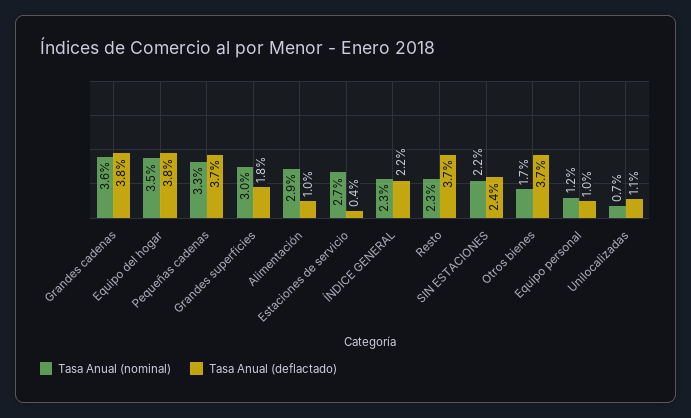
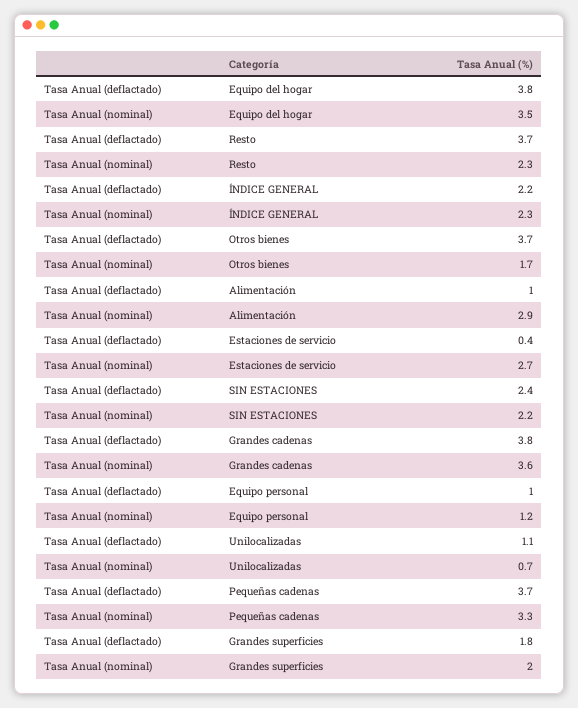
  {
    "Tasa Anual (nominal)": {
      "Grandes cadenas": 3.6,
      "Equipo del hogar": 3.5,
      "Pequeñas cadenas": 3.3,
-     "Grandes superficies": 3,
+     "Grandes superficies": 2,
      "Alimentación": 2.9,
      "Estaciones de servicio": 2.7,
      "ÍNDICE GENERAL": 2.3,
      "Resto": 2.3,
      "SIN ESTACIONES": 2.2,
      "Otros bienes": 1.7,
      "Equipo personal": 1.2,
      "Unilocalizadas": 0.7
    },
    "Tasa Anual (deflactado)": {
      "Grandes cadenas": 3.8,
      "Equipo del hogar": 3.8,
      "Pequeñas cadenas": 3.7,
      "Grandes superficies": 1.8,
      "Alimentación": 1,
      "Estaciones de servicio": 0.4,
      "ÍNDICE GENERAL": 2.2,
      "Resto": 3.7,
      "SIN ESTACIONES": 2.4,
      "Otros bienes": 3.7,
      "Equipo personal": 1,
      "Unilocalizadas": 1.1
    }
  }

